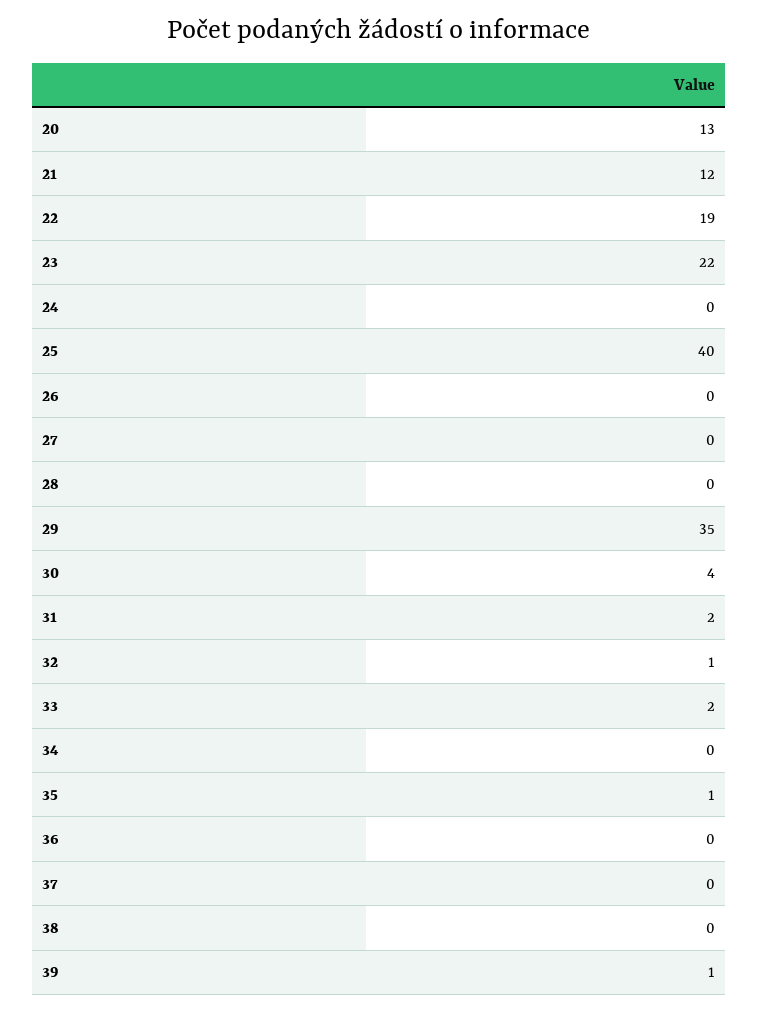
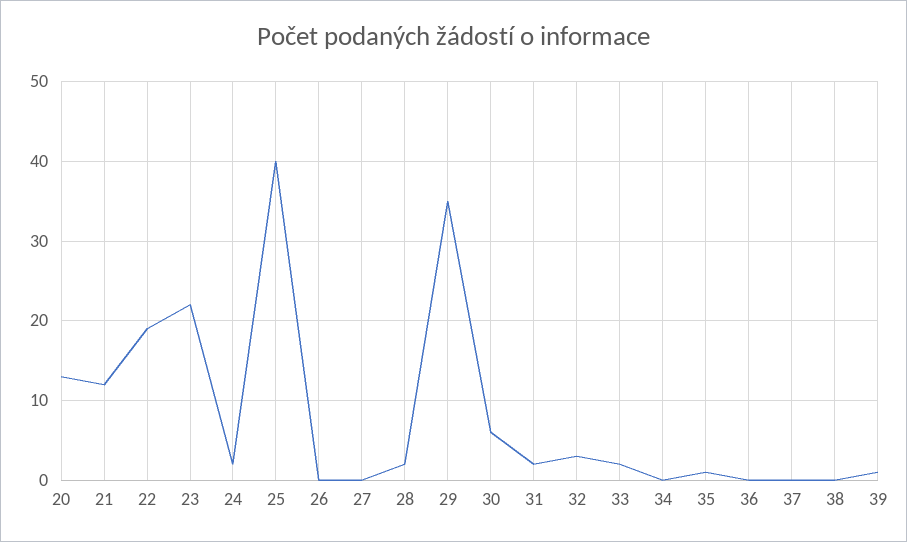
  {
    "20": 13,
    "21": 12,
    "22": 19,
    "23": 22,
-   "24": 0,
+   "24": 2,
    "25": 40,
    "26": 0,
    "27": 0,
-   "28": 0,
+   "28": 2,
    "29": 35,
-   "30": 4,
+   "30": 6,
    "31": 2,
-   "32": 1,
+   "32": 3,
    "33": 2,
    "34": 0,
    "35": 1,
    "36": 0,
    "37": 0,
    "38": 0,
    "39": 1
  }

